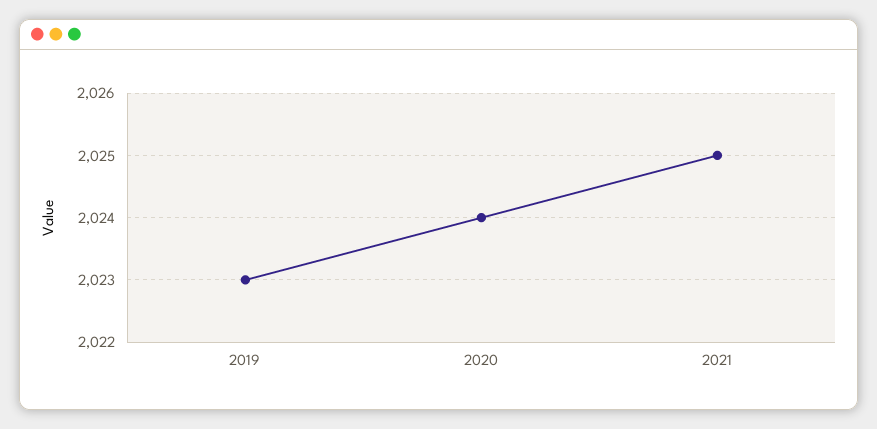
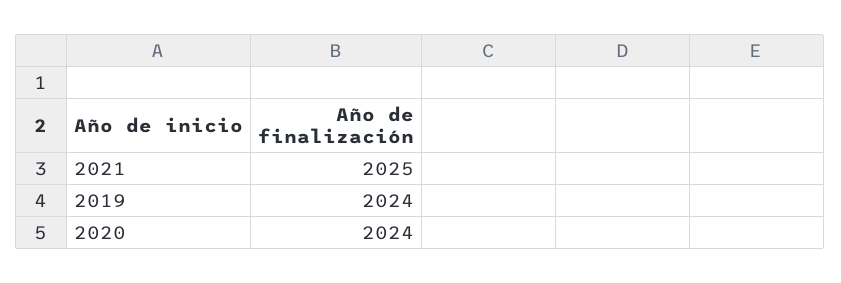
  {
-   "2019": 2023,
+   "2019": 2024,
    "2020": 2024,
    "2021": 2025
  }

